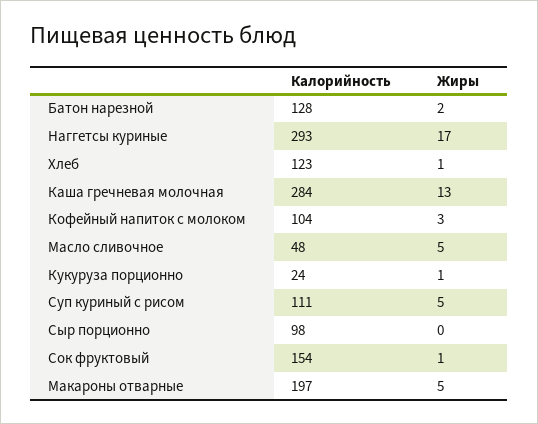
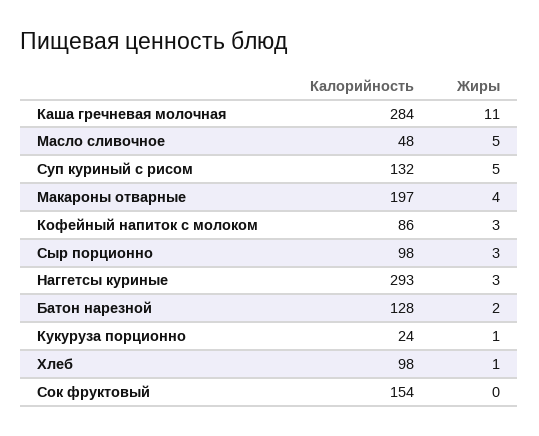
  {
    "Калорийность": {
      "Батон нарезной": 128,
      "Наггетсы куриные": 293,
-     "Хлеб": 123,
+     "Хлеб": 98,
      "Каша гречневая молочная": 284,
-     "Кофейный напиток с молоком": 104,
+     "Кофейный напиток с молоком": 86,
      "Масло сливочное": 48,
      "Кукуруза порционно": 24,
-     "Суп куриный с рисом": 111,
+     "Суп куриный с рисом": 132,
      "Сыр порционно": 98,
      "Сок фруктовый": 154,
      "Макароны отварные": 197
    },
    "Жиры": {
      "Батон нарезной": 2,
-     "Наггетсы куриные": 17,
+     "Наггетсы куриные": 3,
      "Хлеб": 1,
-     "Каша гречневая молочная": 13,
+     "Каша гречневая молочная": 11,
      "Кофейный напиток с молоком": 3,
      "Масло сливочное": 5,
      "Кукуруза порционно": 1,
      "Суп куриный с рисом": 5,
-     "Сыр порционно": 0,
+     "Сыр порционно": 3,
-     "Сок фруктовый": 1,
+     "Сок фруктовый": 0,
-     "Макароны отварные": 5
+     "Макароны отварные": 4
    }
  }

